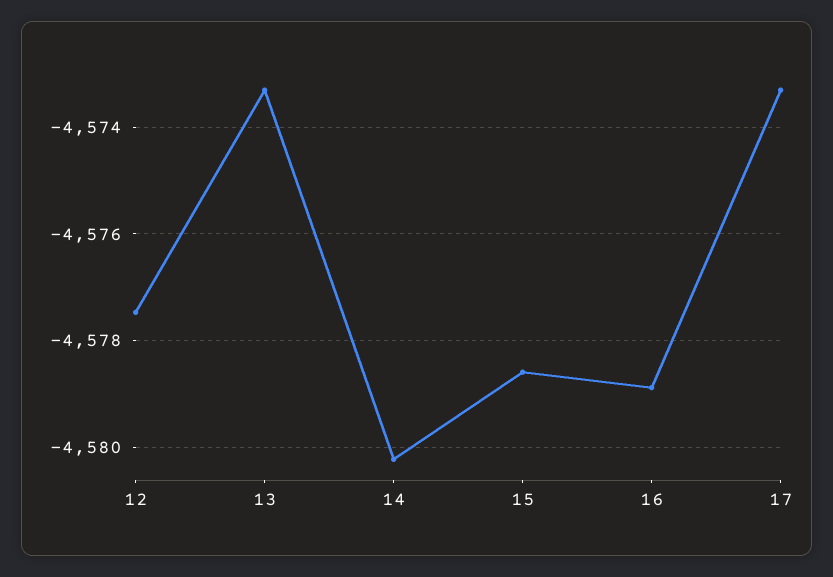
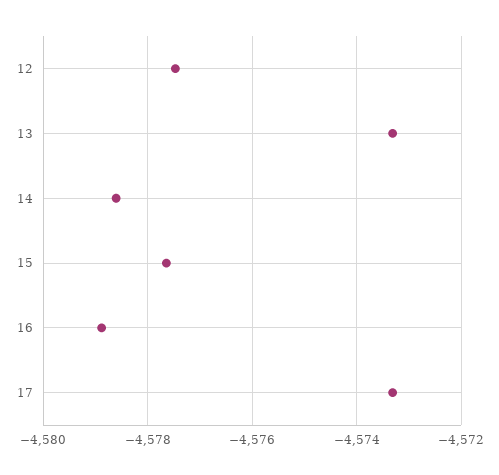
  {
    "12": -4577.4,
    "13": -4573.4,
-   "14": -4580.2,
+   "14": -4578.6,
-   "15": -4578.6,
+   "15": -4577.6,
    "16": -4578.8,
    "17": -4573.4
  }

